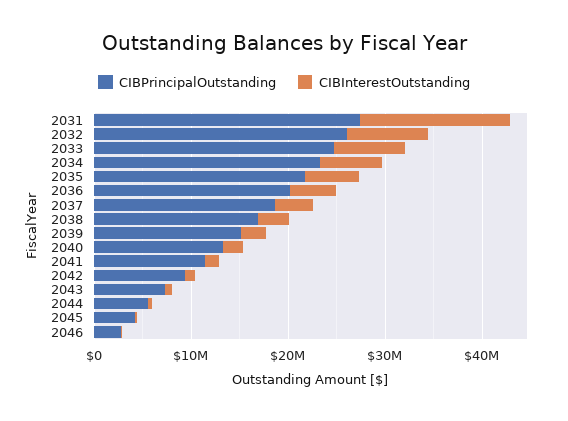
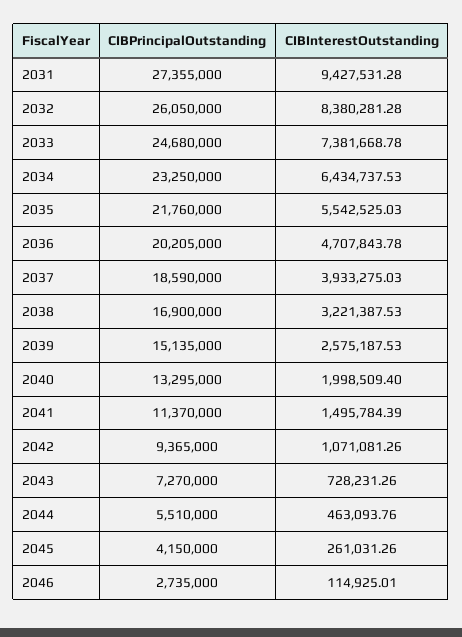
  {
    "CIBPrincipalOutstanding": {
      "2031": 27355000,
      "2032": 26050000,
      "2033": 24680000,
      "2034": 23250000,
      "2035": 21760000,
      "2036": 20205000,
      "2037": 18590000,
      "2038": 16900000,
      "2039": 15135000,
      "2040": 13295000,
      "2041": 11370000,
      "2042": 9365000,
      "2043": 7270000,
      "2044": 5510000,
      "2045": 4150000,
      "2046": 2735000
    },
    "CIBInterestOutstanding": {
-     "2031": 16000000,
+     "2031": 9427531.28,
      "2032": 8380281.28,
      "2033": 7381668.78,
      "2034": 6434737.53,
      "2035": 5542525.03,
      "2036": 4707843.78,
      "2037": 3933275.03,
      "2038": 3221387.53,
      "2039": 2575187.53,
      "2040": 1998509.4,
      "2041": 1495784.39,
      "2042": 1071081.26,
      "2043": 728231.26,
      "2044": 463093.76,
      "2045": 261031.26,
      "2046": 114925.01
    }
  }

